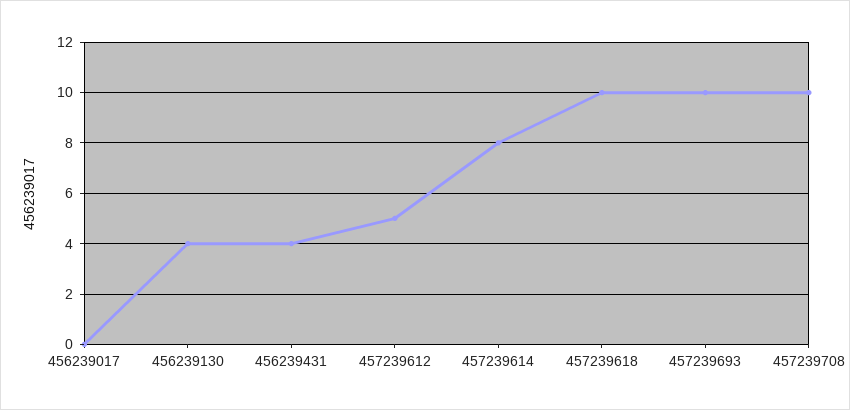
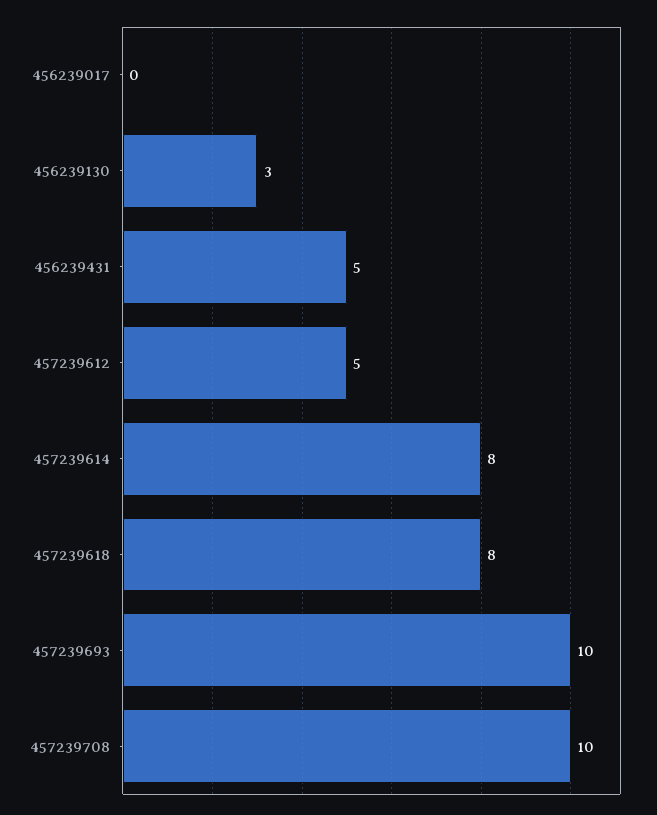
  {
    "456239017": 0,
-   "456239130": 4,
+   "456239130": 3,
-   "456239431": 4,
+   "456239431": 5,
    "457239612": 5,
    "457239614": 8,
-   "457239618": 10,
+   "457239618": 8,
    "457239693": 10,
    "457239708": 10
  }

